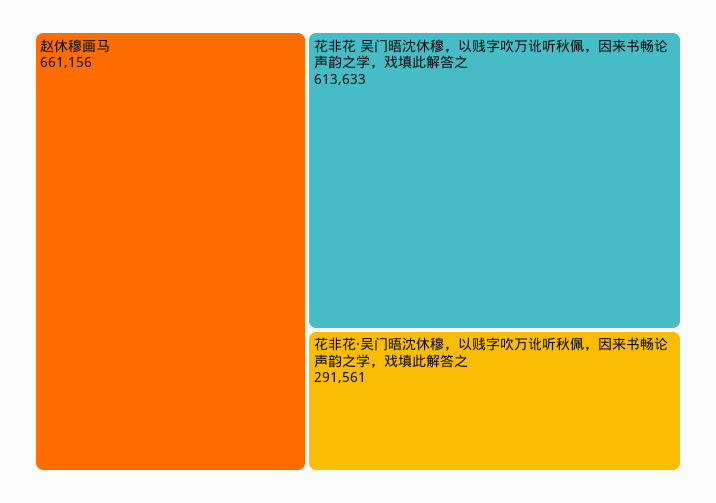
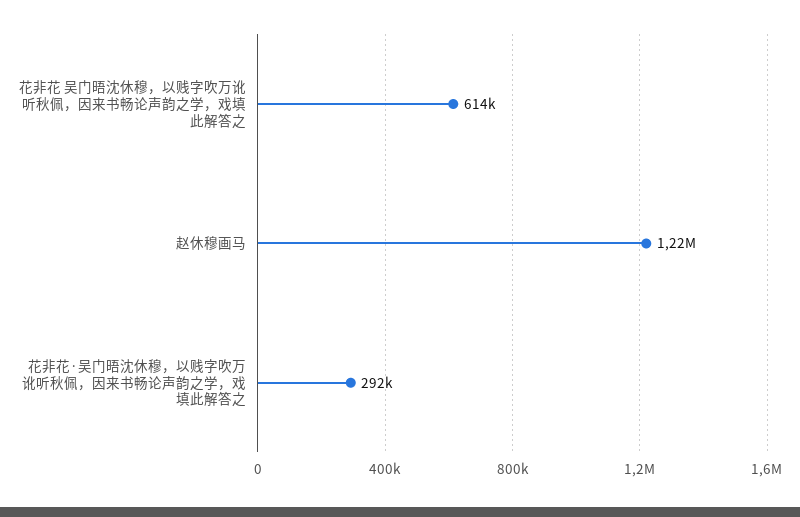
  {
-   "赵休穆画马": 661156,
+   "赵休穆画马": 1220000,
    "花非花 吴门晤沈休穆，以贱字吹万讹听秋佩，因来书畅论声韵之学，戏填此解答之": 613633,
    "花非花·吴门晤沈休穆，以贱字吹万讹听秋佩，因来书畅论声韵之学，戏填此解答之": 291561
  }

